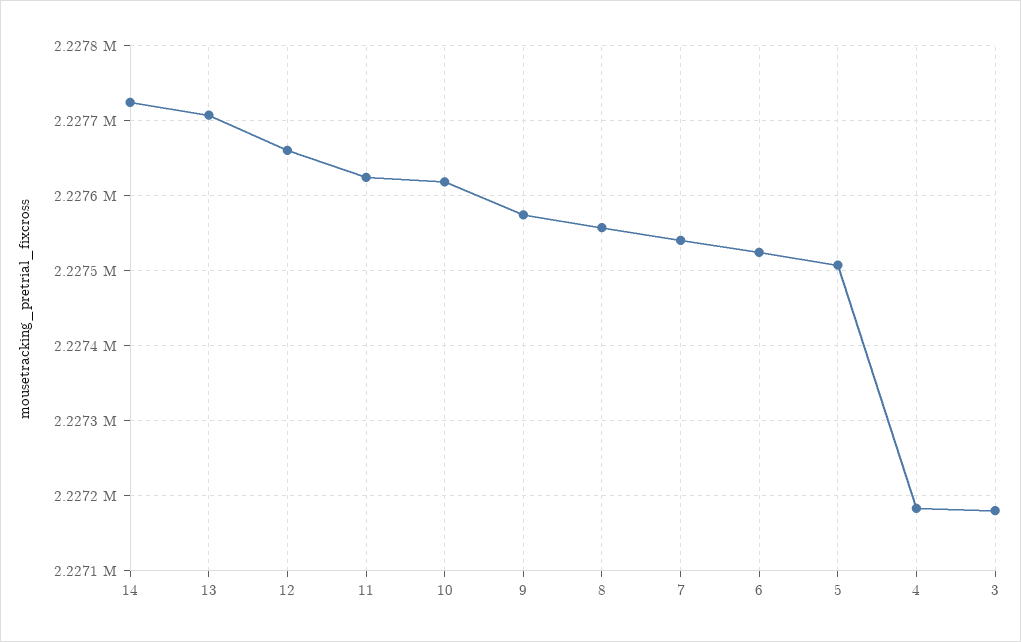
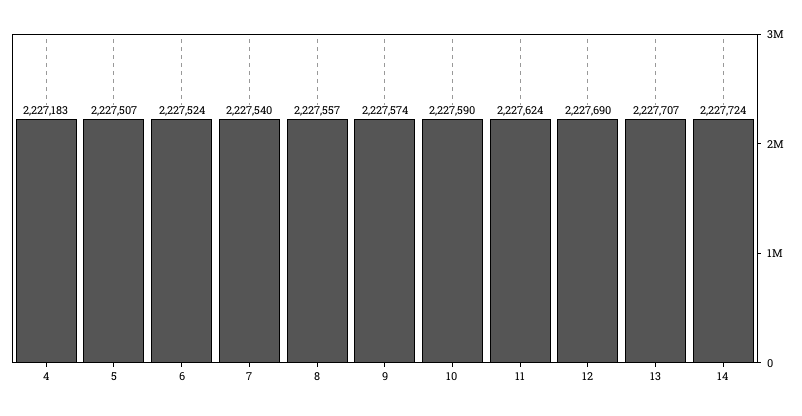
  {
    "14": 2227724,
    "13": 2227707,
-   "12": 2227660,
+   "12": 2227690,
    "11": 2227624,
-   "10": 2227620,
+   "10": 2227590,
    "9": 2227574,
    "8": 2227557,
    "7": 2227540,
    "6": 2227524,
    "5": 2227507,
-   "4": 2227183,
+   "4": 2227183
-   "3": 2227180
  }

